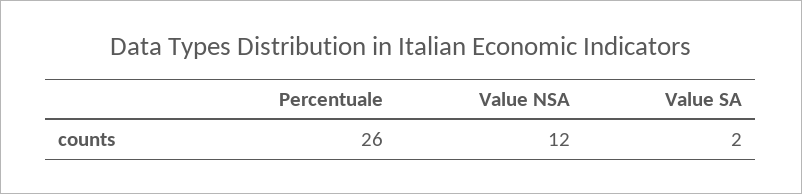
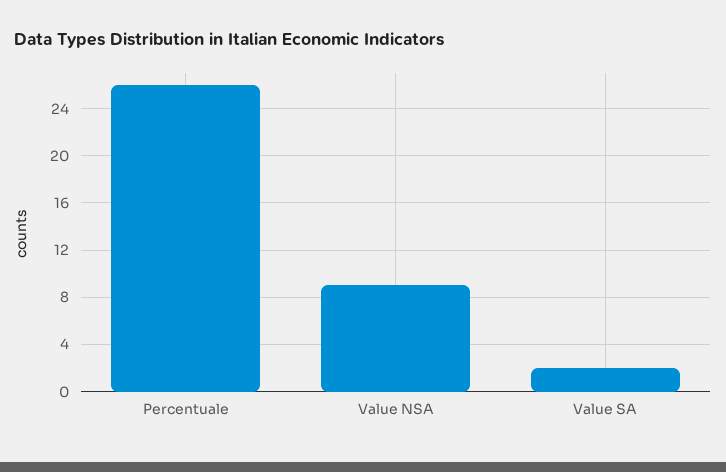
  {
    "Percentuale": 26,
-   "Value NSA": 12,
+   "Value NSA": 9,
    "Value SA": 2
  }

